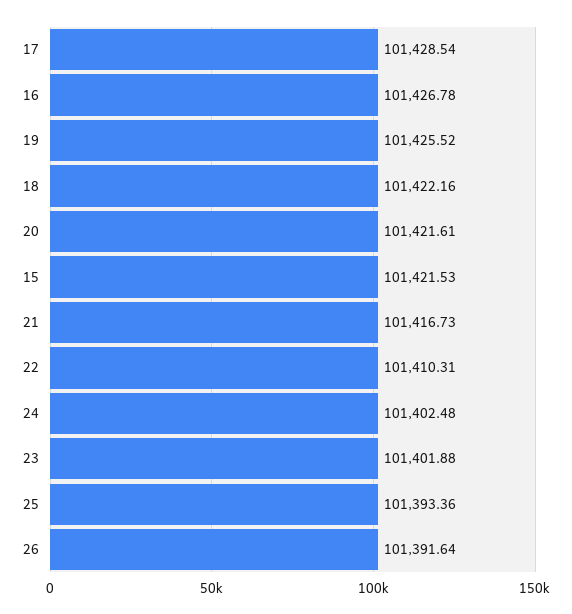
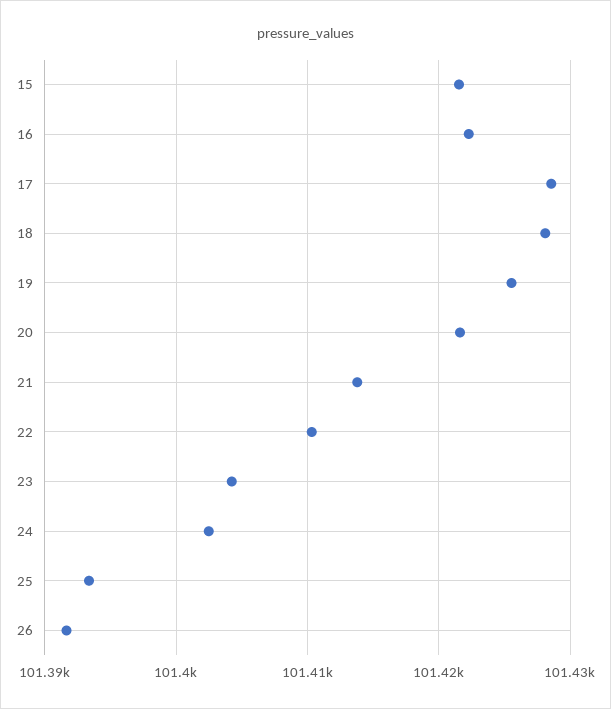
  {
    "17": 101428.54,
-   "16": 101426.78,
+   "16": 101422,
    "19": 101425.52,
-   "18": 101422.16,
+   "18": 101428,
    "20": 101421.61,
    "15": 101421.53,
-   "21": 101416.73,
+   "21": 101414,
    "22": 101410.31,
    "24": 101402.48,
-   "23": 101401.88,
+   "23": 101404,
    "25": 101393.36,
    "26": 101391.64
  }

